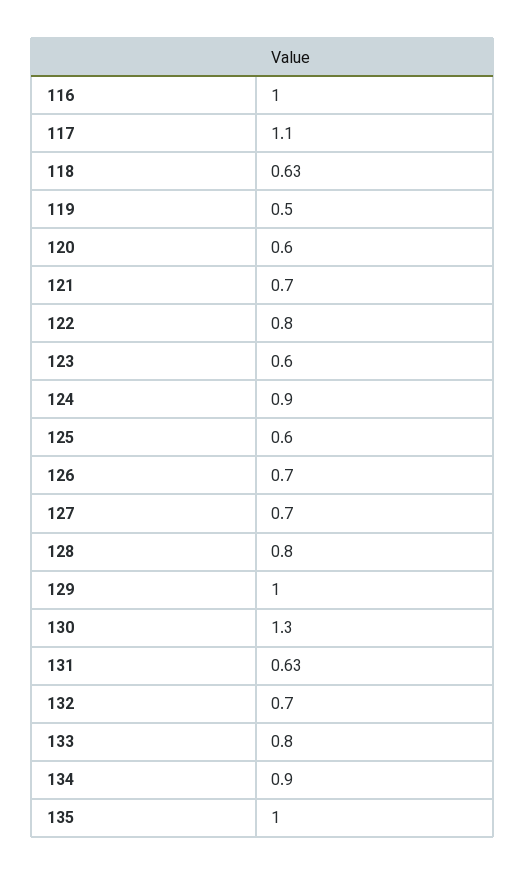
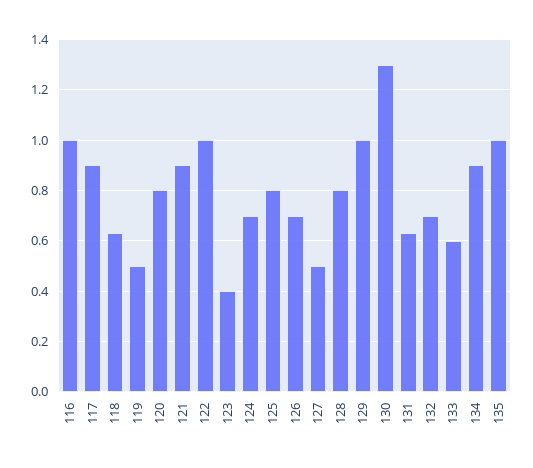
  {
    "116": 1,
-   "117": 1.1,
+   "117": 0.9,
    "118": 0.63,
    "119": 0.5,
-   "120": 0.6,
+   "120": 0.8,
-   "121": 0.7,
+   "121": 0.9,
-   "122": 0.8,
+   "122": 1,
-   "123": 0.6,
+   "123": 0.4,
-   "124": 0.9,
+   "124": 0.7,
-   "125": 0.6,
+   "125": 0.8,
    "126": 0.7,
-   "127": 0.7,
+   "127": 0.5,
    "128": 0.8,
    "129": 1,
    "130": 1.3,
    "131": 0.63,
    "132": 0.7,
-   "133": 0.8,
+   "133": 0.6,
    "134": 0.9,
    "135": 1
  }

